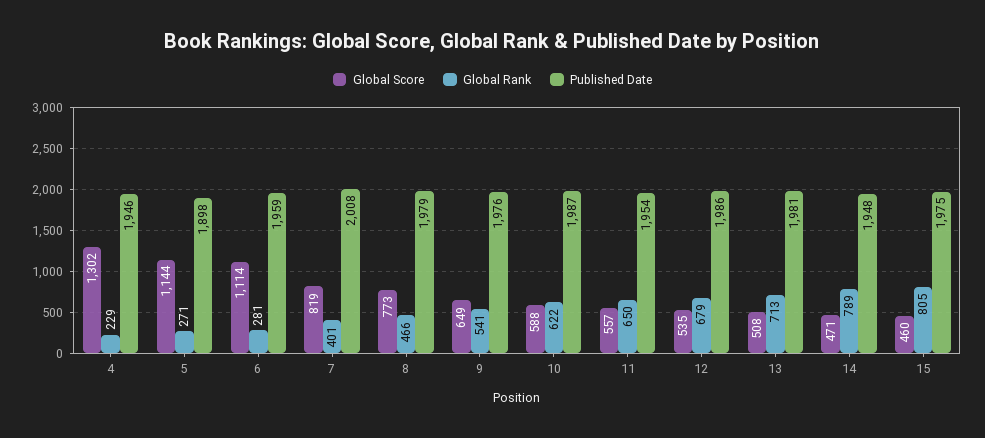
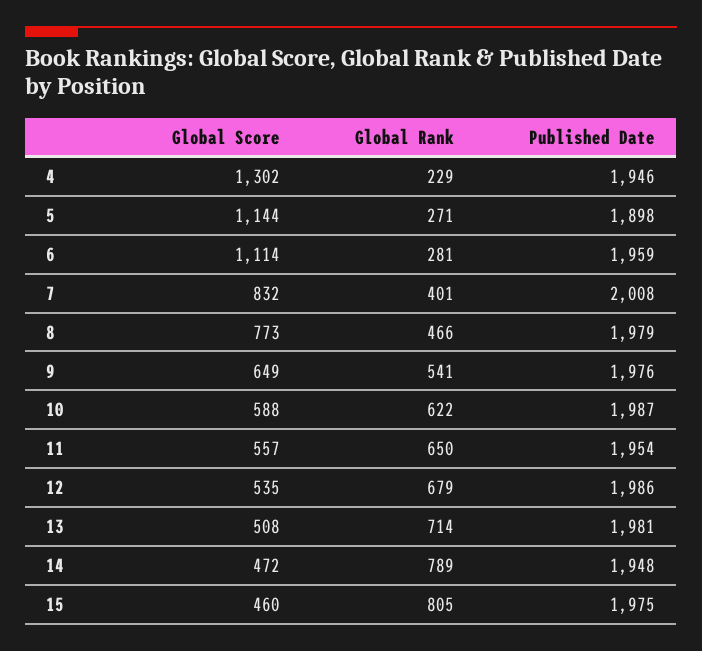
  {
    "Global Score": {
      "4": 1302,
      "5": 1144,
      "6": 1114,
-     "7": 819,
+     "7": 832,
      "8": 773,
      "9": 649,
      "10": 588,
      "11": 557,
      "12": 535,
      "13": 508,
-     "14": 471,
+     "14": 472,
      "15": 460
    },
    "Global Rank": {
      "4": 229,
      "5": 271,
      "6": 281,
      "7": 401,
      "8": 466,
      "9": 541,
      "10": 622,
      "11": 650,
      "12": 679,
-     "13": 713,
+     "13": 714,
      "14": 789,
      "15": 805
    },
    "Published Date": {
      "4": 1946,
      "5": 1898,
      "6": 1959,
      "7": 2008,
      "8": 1979,
      "9": 1976,
      "10": 1987,
      "11": 1954,
      "12": 1986,
      "13": 1981,
      "14": 1948,
      "15": 1975
    }
  }

